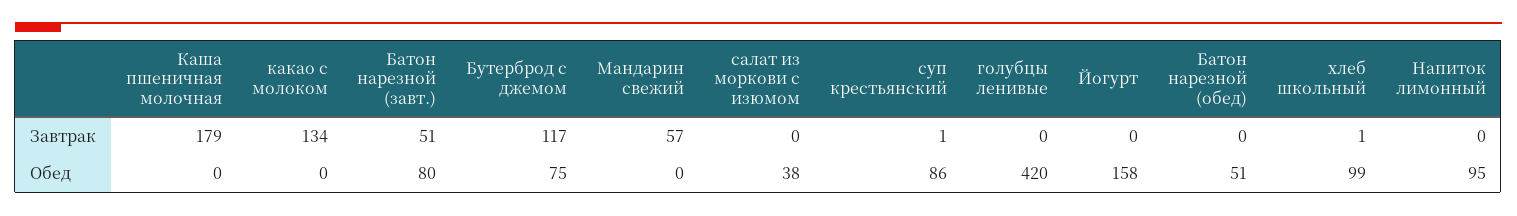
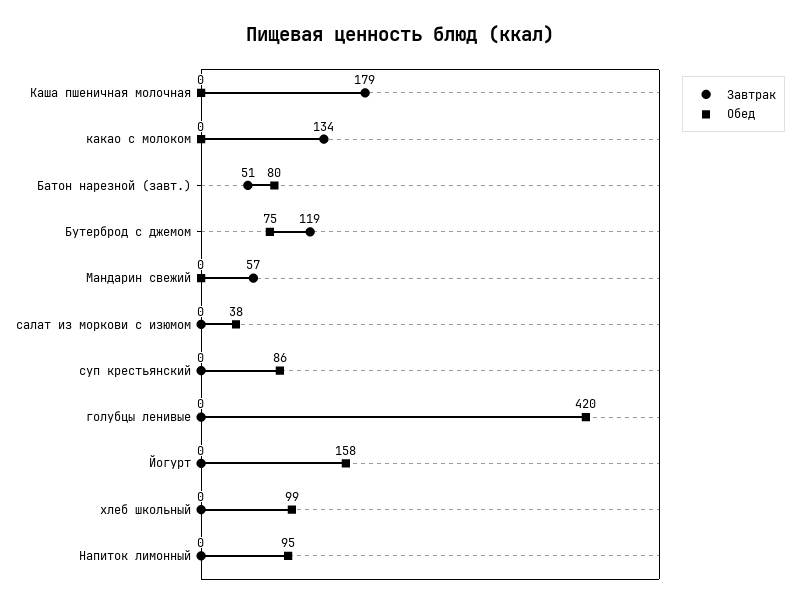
  {
    "Завтрак": {
      "Каша пшеничная молочная": 179,
      "какао с молоком": 134,
      "Батон нарезной (завт.)": 51,
-     "Бутерброд с джемом": 117,
+     "Бутерброд с джемом": 119,
      "Мандарин свежий": 57,
      "салат из моркови с изюмом": 0,
-     "суп крестьянский": 1,
+     "суп крестьянский": 0,
      "голубцы ленивые": 0,
      "Йогурт": 0,
-     "Батон нарезной (обед)": 0,
-     "хлеб школьный": 1,
+     "хлеб школьный": 0,
      "Напиток лимонный": 0
    },
    "Обед": {
      "Каша пшеничная молочная": 0,
      "какао с молоком": 0,
      "Батон нарезной (завт.)": 80,
      "Бутерброд с джемом": 75,
      "Мандарин свежий": 0,
      "салат из моркови с изюмом": 38,
      "суп крестьянский": 86,
      "голубцы ленивые": 420,
      "Йогурт": 158,
-     "Батон нарезной (обед)": 51,
      "хлеб школьный": 99,
      "Напиток лимонный": 95
    }
  }

